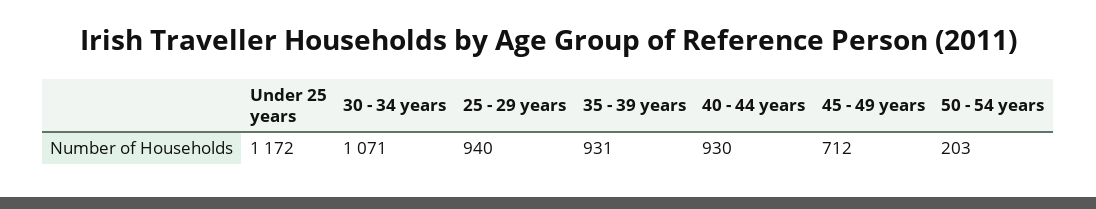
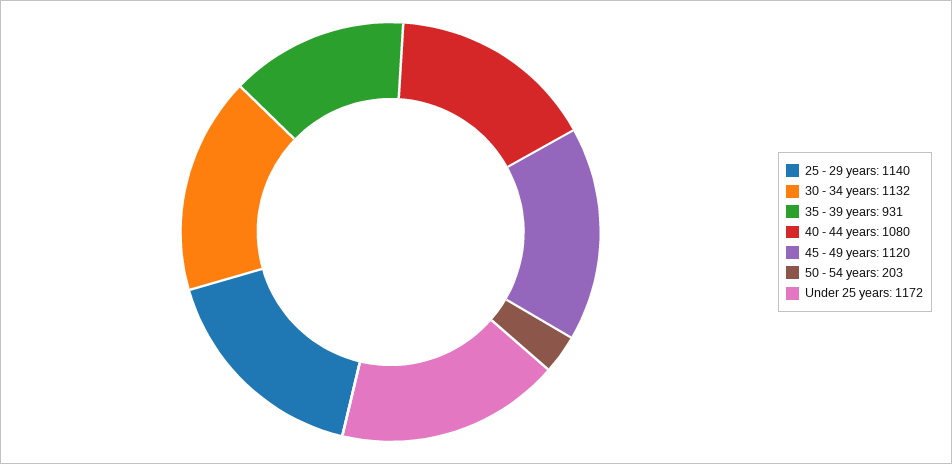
  {
    "Under 25 years": 1172,
-   "30 - 34 years": 1071,
+   "30 - 34 years": 1132,
-   "25 - 29 years": 940,
+   "25 - 29 years": 1140,
    "35 - 39 years": 931,
-   "40 - 44 years": 930,
+   "40 - 44 years": 1080,
-   "45 - 49 years": 712,
+   "45 - 49 years": 1120,
    "50 - 54 years": 203
  }

